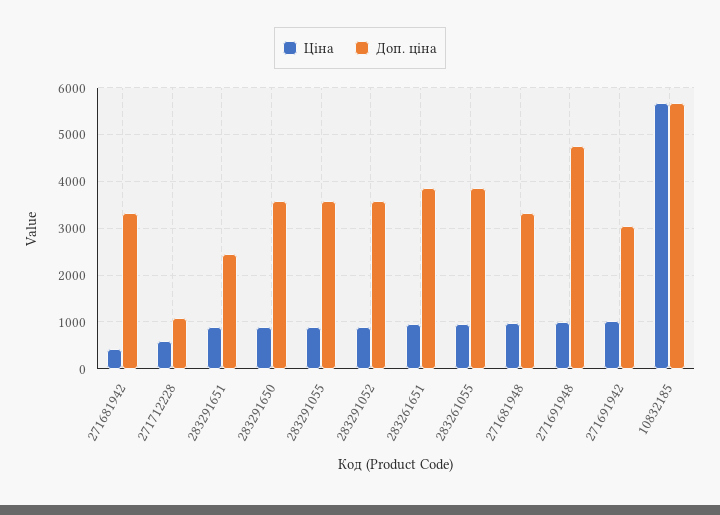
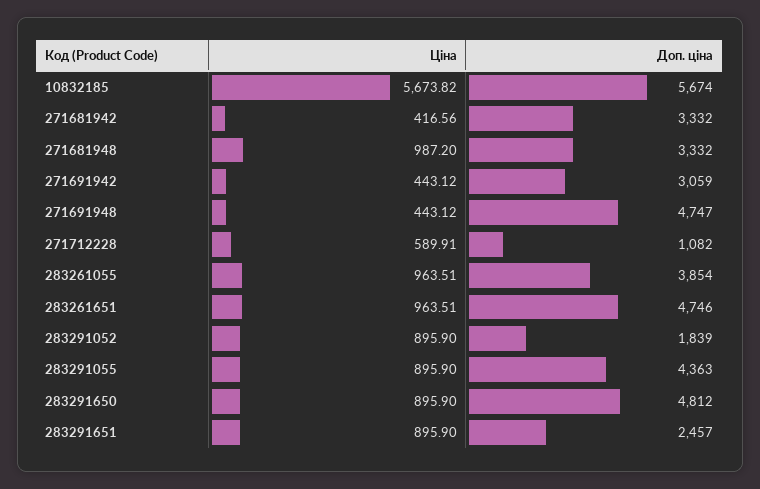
  {
    "Ціна": {
      "271681942": 416.56,
      "271712228": 589.91,
      "283291651": 895.9,
      "283291650": 895.9,
      "283291055": 895.9,
      "283291052": 895.9,
      "283261651": 963.51,
      "283261055": 963.51,
      "271681948": 987.2,
-     "271691948": 1000,
+     "271691948": 443.12,
-     "271691942": 1000,
+     "271691942": 443.12,
      "10832185": 5673.82
    },
    "Доп. ціна": {
      "271681942": 3332,
      "271712228": 1082,
      "283291651": 2457,
-     "283291650": 3600,
+     "283291650": 4812,
-     "283291055": 3600,
+     "283291055": 4363,
-     "283291052": 3600,
+     "283291052": 1839,
-     "283261651": 3800,
+     "283261651": 4746,
      "283261055": 3854,
      "271681948": 3332,
      "271691948": 4747,
      "271691942": 3059,
      "10832185": 5674
    }
  }

